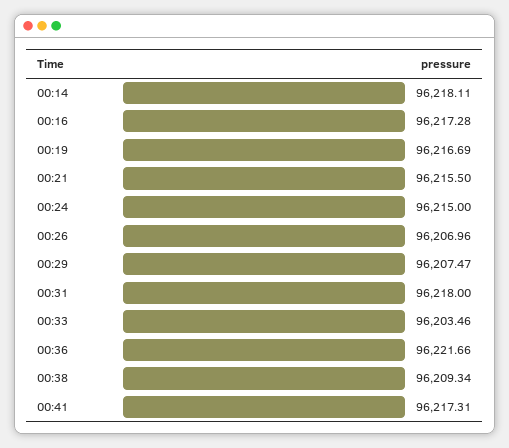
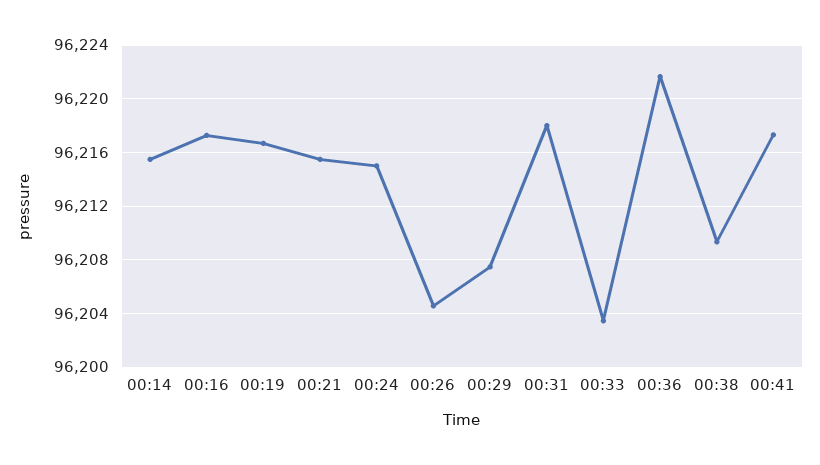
  {
-   "00:14": 96218.11,
+   "00:14": 96215.5,
    "00:16": 96217.28,
    "00:19": 96216.69,
    "00:21": 96215.5,
    "00:24": 96215,
-   "00:26": 96206.96,
+   "00:26": 96204.5,
    "00:29": 96207.47,
    "00:31": 96218,
    "00:33": 96203.46,
    "00:36": 96221.66,
    "00:38": 96209.34,
    "00:41": 96217.31
  }

